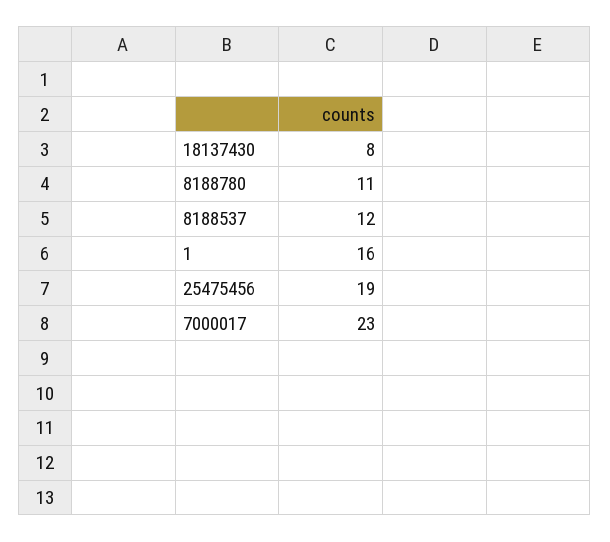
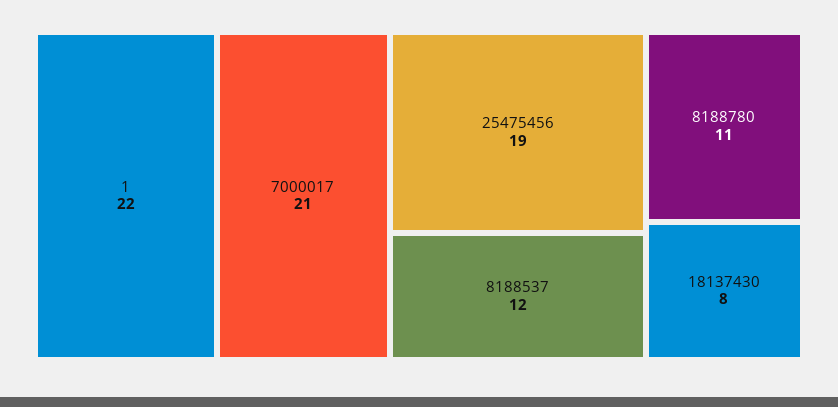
  {
    "18137430": 8,
    "8188780": 11,
    "8188537": 12,
-   "1": 16,
+   "1": 22,
    "25475456": 19,
-   "7000017": 23
+   "7000017": 21
  }

